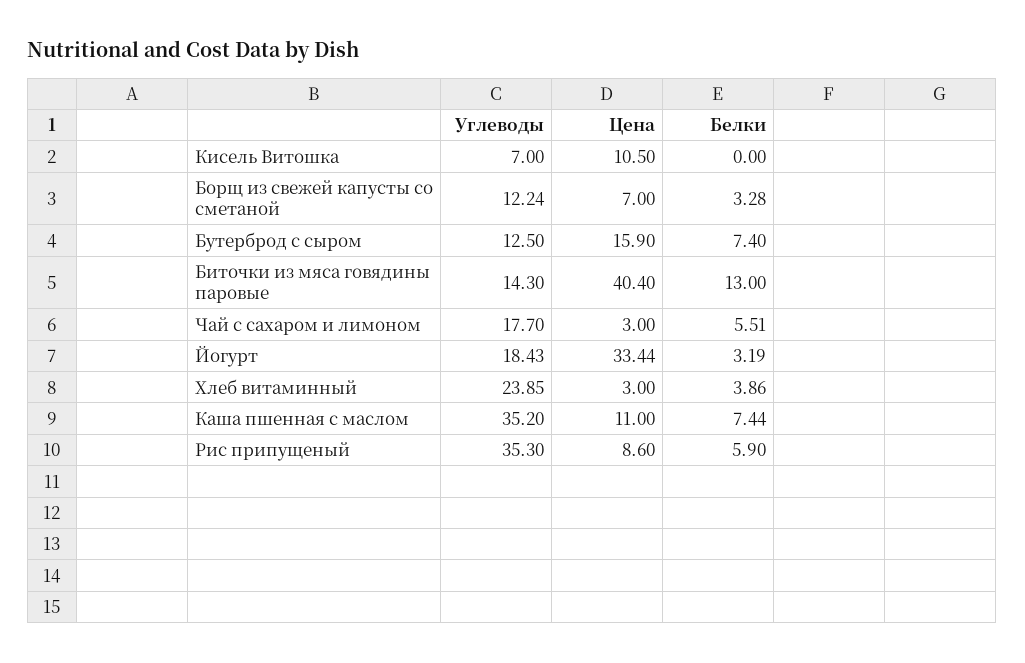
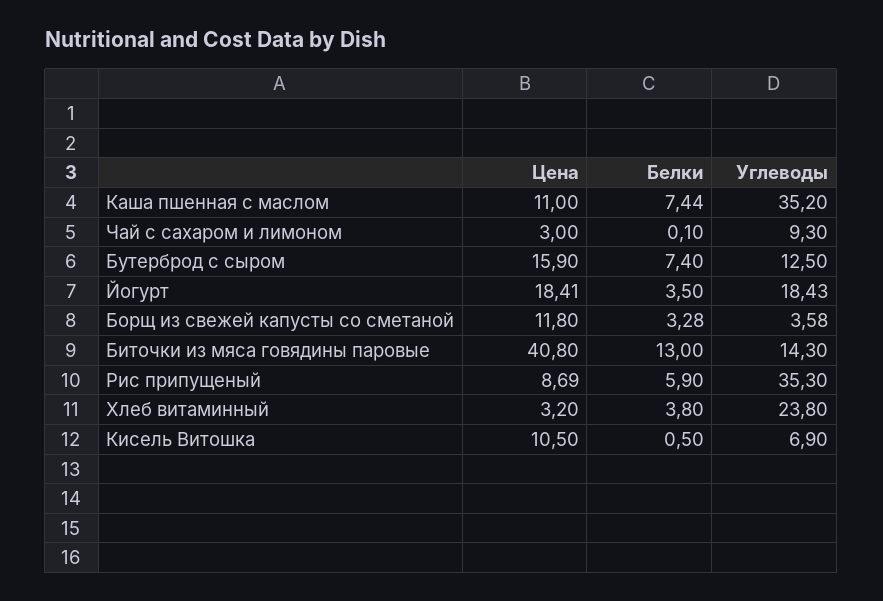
  {
    "Углеводы": {
-     "Кисель Витошка": 7,
+     "Кисель Витошка": 6.9,
-     "Борщ из свежей капусты со сметаной": 12.24,
+     "Борщ из свежей капусты со сметаной": 3.58,
      "Бутерброд с сыром": 12.5,
      "Биточки из мяса говядины паровые": 14.3,
-     "Чай с сахаром и лимоном": 17.7,
+     "Чай с сахаром и лимоном": 9.3,
      "Йогурт": 18.43,
-     "Хлеб витаминный": 23.85,
+     "Хлеб витаминный": 23.8,
      "Каша пшенная с маслом": 35.2,
      "Рис припущеный": 35.3
    },
    "Цена": {
      "Кисель Витошка": 10.5,
-     "Борщ из свежей капусты со сметаной": 7,
+     "Борщ из свежей капусты со сметаной": 11.8,
      "Бутерброд с сыром": 15.9,
-     "Биточки из мяса говядины паровые": 40.4,
+     "Биточки из мяса говядины паровые": 40.8,
      "Чай с сахаром и лимоном": 3,
-     "Йогурт": 33.44,
+     "Йогурт": 18.41,
-     "Хлеб витаминный": 3,
+     "Хлеб витаминный": 3.2,
      "Каша пшенная с маслом": 11,
-     "Рис припущеный": 8.6
+     "Рис припущеный": 8.69
    },
    "Белки": {
-     "Кисель Витошка": 0,
+     "Кисель Витошка": 0.5,
      "Борщ из свежей капусты со сметаной": 3.28,
      "Бутерброд с сыром": 7.4,
      "Биточки из мяса говядины паровые": 13,
-     "Чай с сахаром и лимоном": 5.51,
+     "Чай с сахаром и лимоном": 0.1,
-     "Йогурт": 3.19,
+     "Йогурт": 3.5,
-     "Хлеб витаминный": 3.86,
+     "Хлеб витаминный": 3.8,
      "Каша пшенная с маслом": 7.44,
      "Рис припущеный": 5.9
    }
  }

